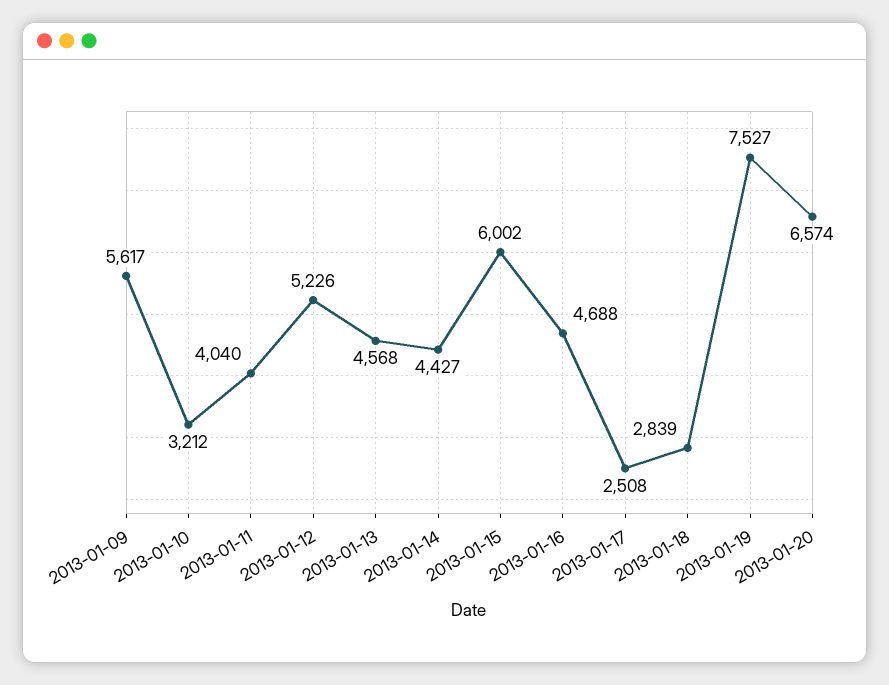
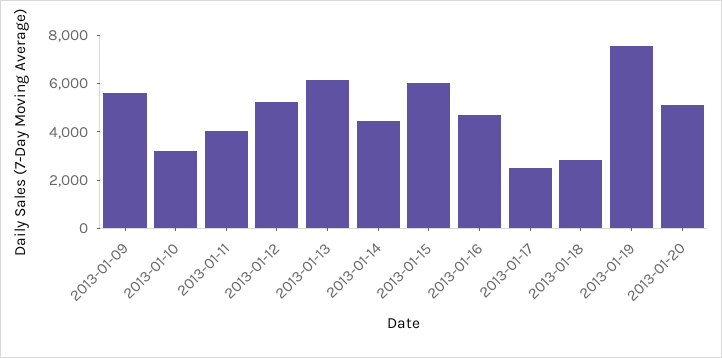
  {
    "2013-01-09": 5617,
    "2013-01-10": 3212,
    "2013-01-11": 4040,
    "2013-01-12": 5226,
-   "2013-01-13": 4568,
+   "2013-01-13": 6000,
    "2013-01-14": 4427,
    "2013-01-15": 6002,
    "2013-01-16": 4688,
    "2013-01-17": 2508,
    "2013-01-18": 2839,
    "2013-01-19": 7527,
-   "2013-01-20": 6574
+   "2013-01-20": 5000
  }

